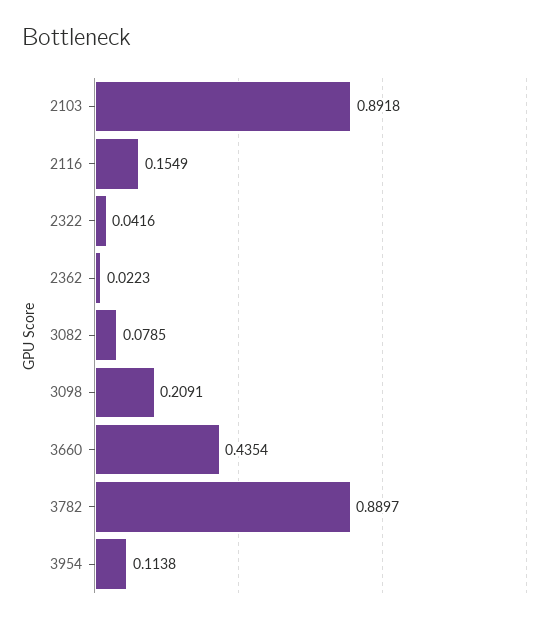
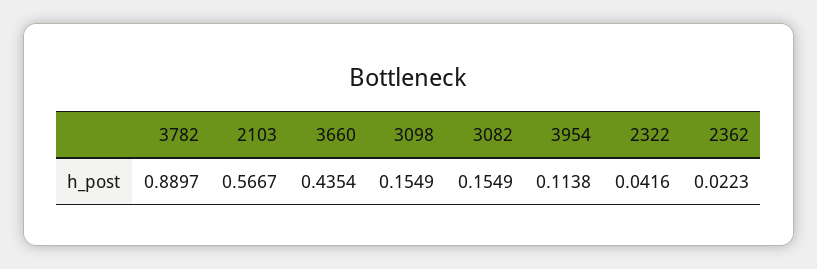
  {
-   "2103": 0.8918,
+   "2103": 0.5667,
-   "2116": 0.1549,
    "2322": 0.0416,
    "2362": 0.0223,
-   "3082": 0.0785,
+   "3082": 0.1549,
-   "3098": 0.2091,
+   "3098": 0.1549,
    "3660": 0.4354,
    "3782": 0.8897,
    "3954": 0.1138
  }

